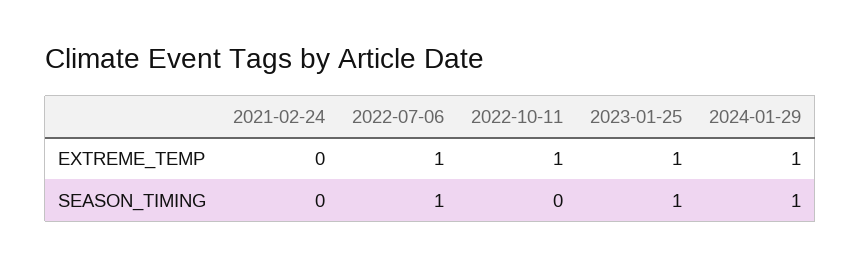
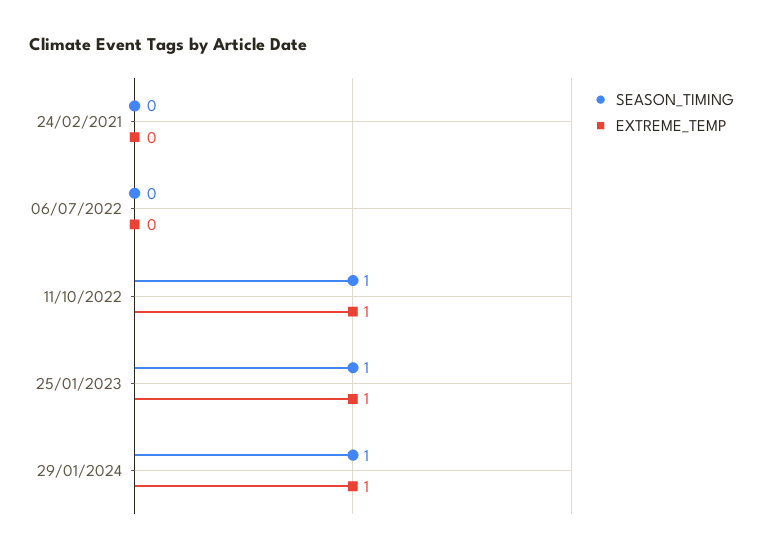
  {
    "EXTREME_TEMP": {
      "2021-02-24": 0,
-     "2022-07-06": 1,
+     "2022-07-06": 0,
      "2022-10-11": 1,
      "2023-01-25": 1,
      "2024-01-29": 1
    },
    "SEASON_TIMING": {
      "2021-02-24": 0,
-     "2022-07-06": 1,
+     "2022-07-06": 0,
-     "2022-10-11": 0,
+     "2022-10-11": 1,
      "2023-01-25": 1,
      "2024-01-29": 1
    }
  }

